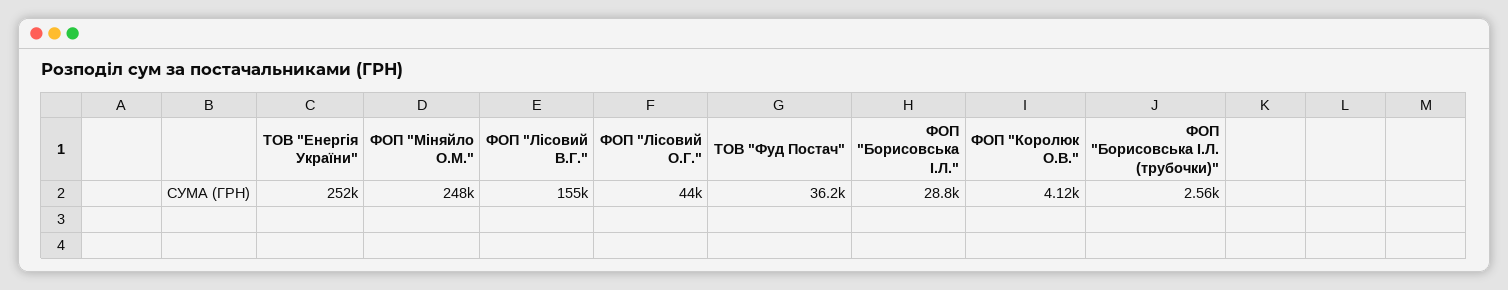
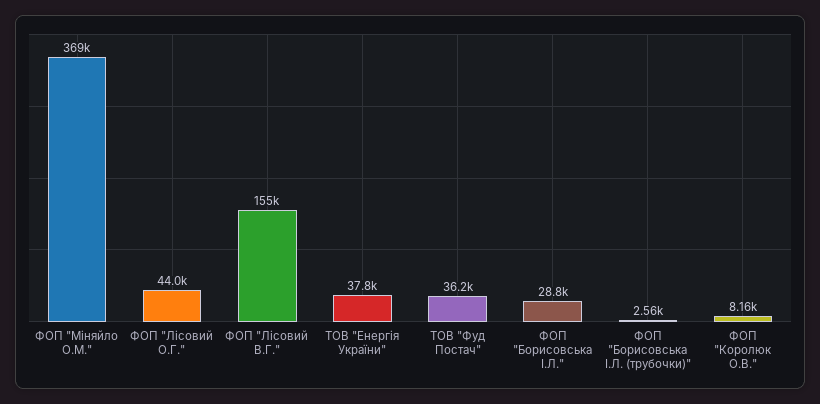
  {
-   "ТОВ \"Енергія України\"": 252000,
+   "ТОВ \"Енергія України\"": 37800,
-   "ФОП \"Міняйло О.М.\"": 248000,
+   "ФОП \"Міняйло О.М.\"": 369000,
    "ФОП \"Лісовий В.Г.\"": 155000,
    "ФОП \"Лісовий О.Г.\"": 44000,
    "ТОВ \"Фуд Постач\"": 36200,
    "ФОП \"Борисовська І.Л.\"": 28800,
-   "ФОП \"Королюк О.В.\"": 4120,
+   "ФОП \"Королюк О.В.\"": 8160,
    "ФОП \"Борисовська І.Л. (трубочки)\"": 2560
  }

